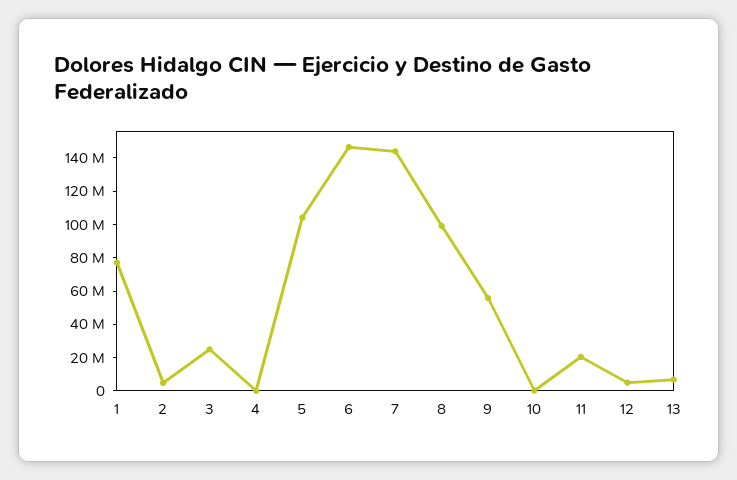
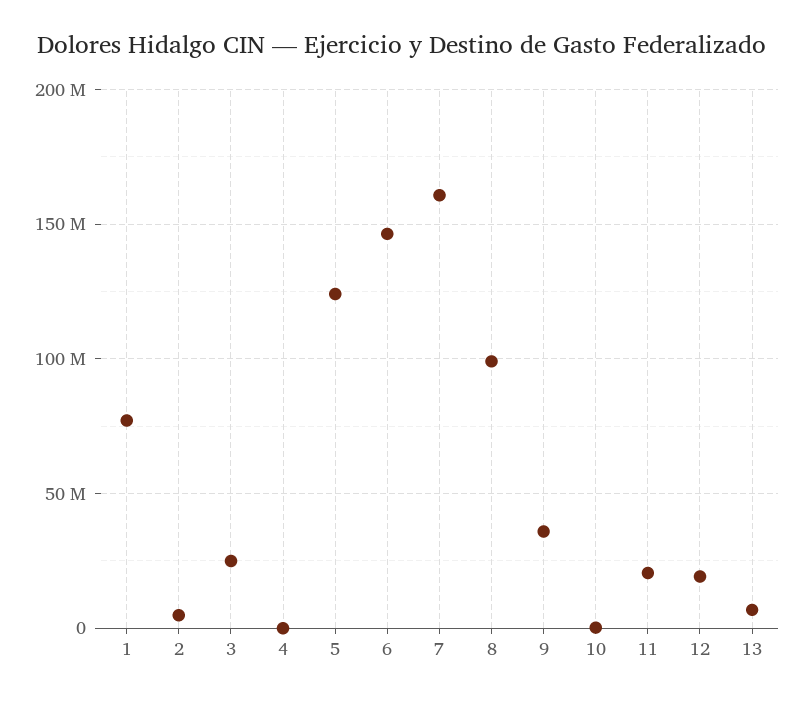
  {
    "1": 75000000,
    "2": 5000000,
    "3": 25000000,
    "4": 0,
-   "5": 105000000,
+   "5": 125000000,
    "6": 145000000,
-   "7": 145000000,
+   "7": 160000000,
    "8": 100000000,
-   "9": 55000000,
+   "9": 35000000,
    "10": 0,
    "11": 20000000,
-   "12": 5000000,
+   "12": 20000000,
    "13": 5000000
  }

